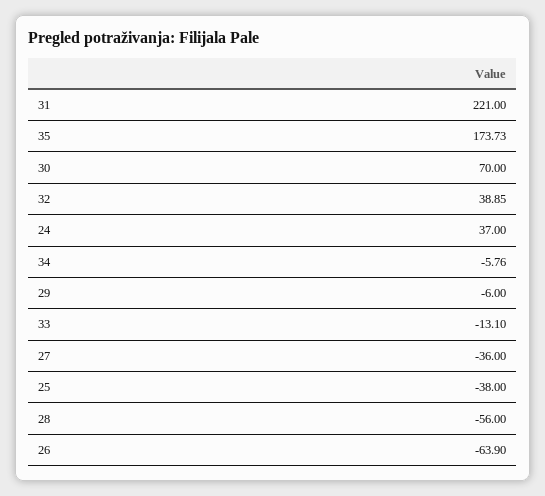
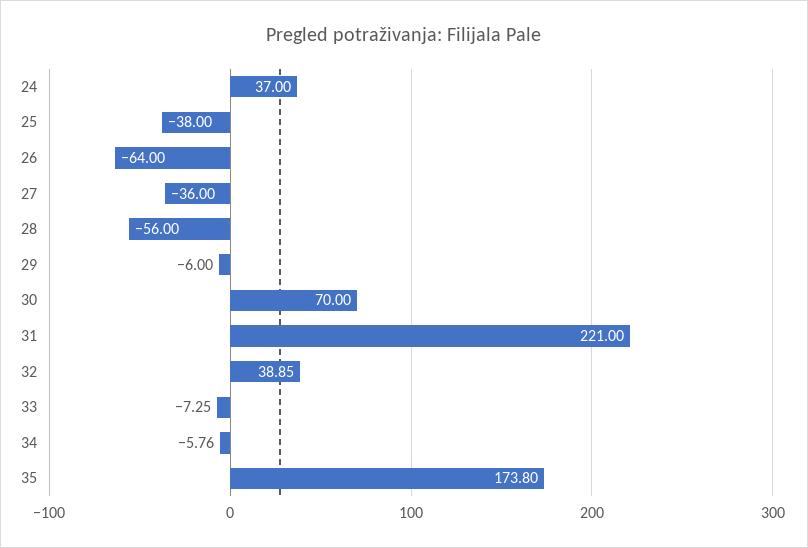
  {
    "31": 221,
-   "35": 173.73,
+   "35": 173.8,
    "30": 70,
    "32": 38.85,
    "24": 37,
    "34": -5.76,
    "29": -6,
-   "33": -13.1,
+   "33": -7.25,
    "27": -36,
    "25": -38,
    "28": -56,
-   "26": -63.9
+   "26": -64
  }

